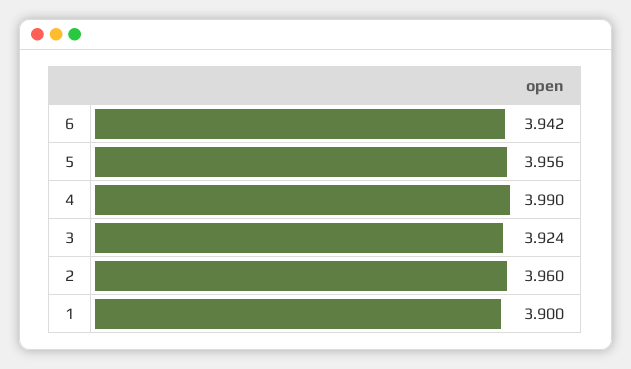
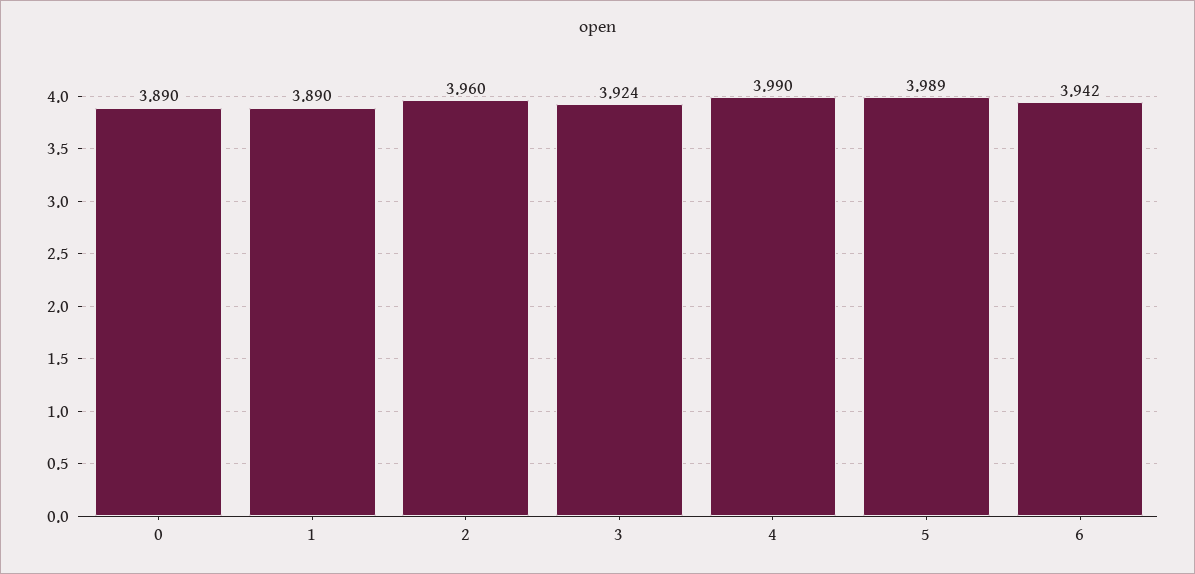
  {
    "6": 3.942,
-   "5": 3.956,
+   "5": 3.989,
    "4": 3.99,
    "3": 3.924,
    "2": 3.96,
-   "1": 3.9
+   "1": 3.89,
+   "0": 3.89
  }

